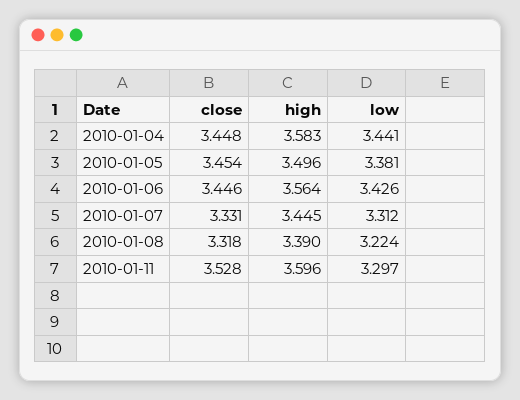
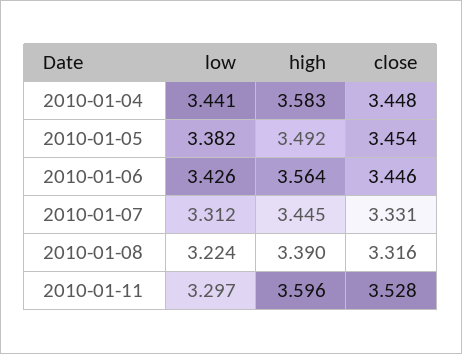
  {
    "close": {
      "2010-01-04": 3.448,
      "2010-01-05": 3.454,
      "2010-01-06": 3.446,
      "2010-01-07": 3.331,
-     "2010-01-08": 3.318,
+     "2010-01-08": 3.316,
      "2010-01-11": 3.528
    },
    "high": {
      "2010-01-04": 3.583,
-     "2010-01-05": 3.496,
+     "2010-01-05": 3.492,
      "2010-01-06": 3.564,
      "2010-01-07": 3.445,
      "2010-01-08": 3.39,
      "2010-01-11": 3.596
    },
    "low": {
      "2010-01-04": 3.441,
-     "2010-01-05": 3.381,
+     "2010-01-05": 3.382,
      "2010-01-06": 3.426,
      "2010-01-07": 3.312,
      "2010-01-08": 3.224,
      "2010-01-11": 3.297
    }
  }

